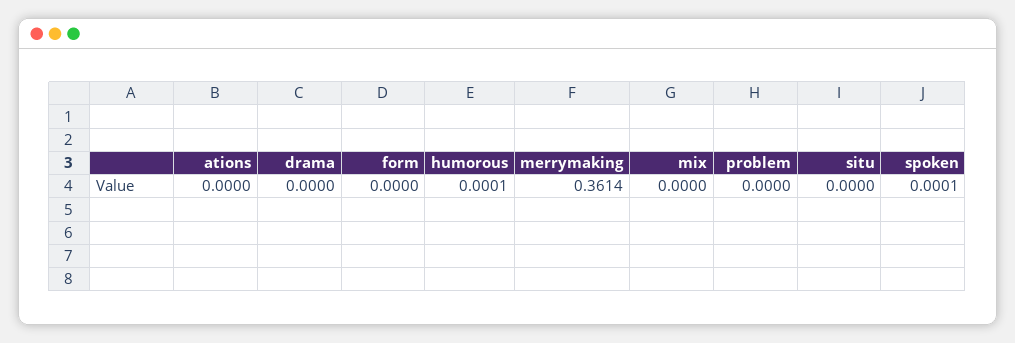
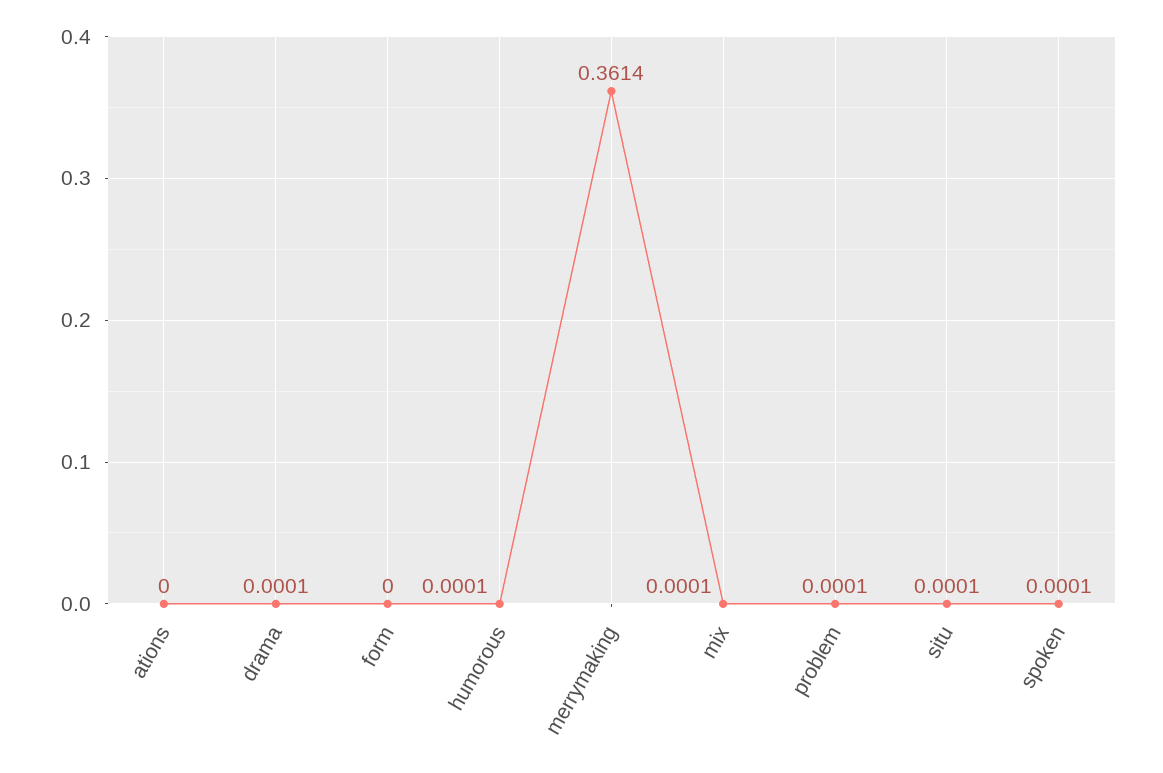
  {
    "ations": 0,
-   "drama": 0,
+   "drama": 0.0001,
    "form": 0,
    "humorous": 0.0001,
    "merrymaking": 0.3614,
-   "mix": 0,
+   "mix": 0.0001,
-   "problem": 0,
+   "problem": 0.0001,
-   "situ": 0,
+   "situ": 0.0001,
    "spoken": 0.0001
  }

